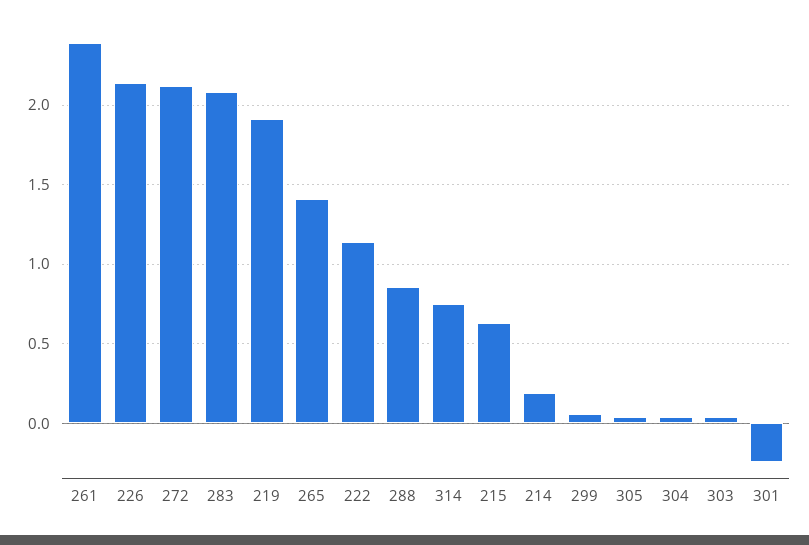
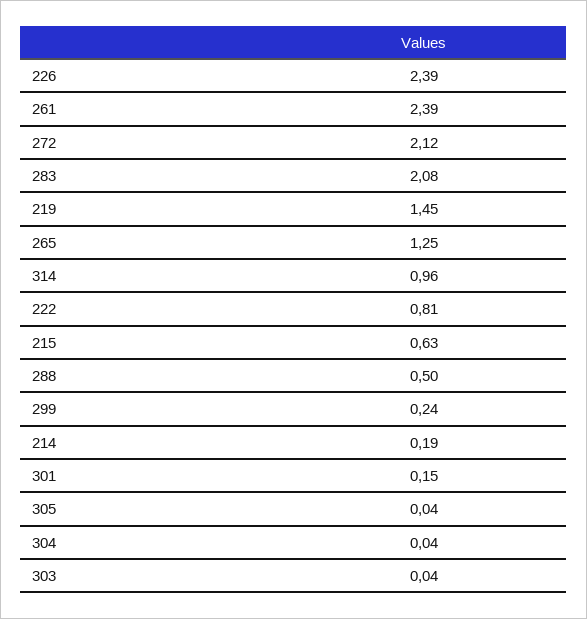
  {
    "261": 2.39,
-   "226": 2.15,
+   "226": 2.39,
    "272": 2.12,
    "283": 2.08,
-   "219": 1.9,
+   "219": 1.45,
-   "265": 1.4,
+   "265": 1.25,
-   "222": 1.15,
+   "222": 0.81,
-   "288": 0.85,
+   "288": 0.5,
-   "314": 0.75,
+   "314": 0.96,
    "215": 0.63,
    "214": 0.19,
-   "299": 0.05,
+   "299": 0.24,
    "305": 0.04,
    "304": 0.04,
    "303": 0.04,
-   "301": -0.25
+   "301": 0.15
  }

